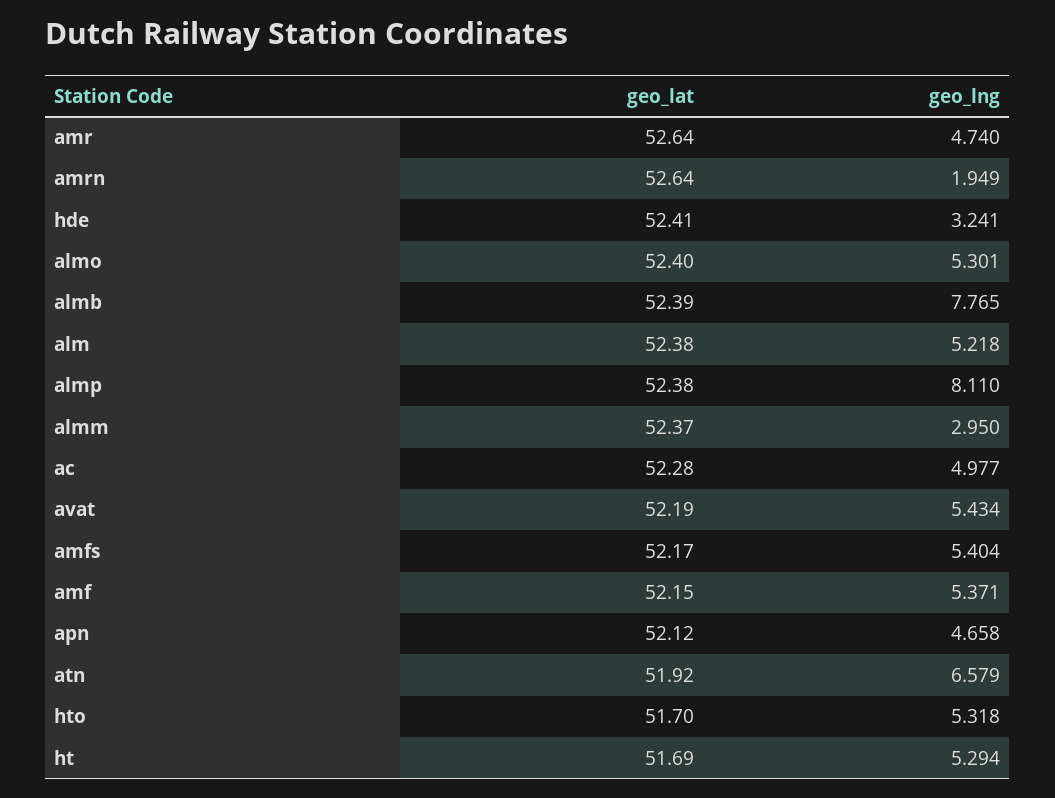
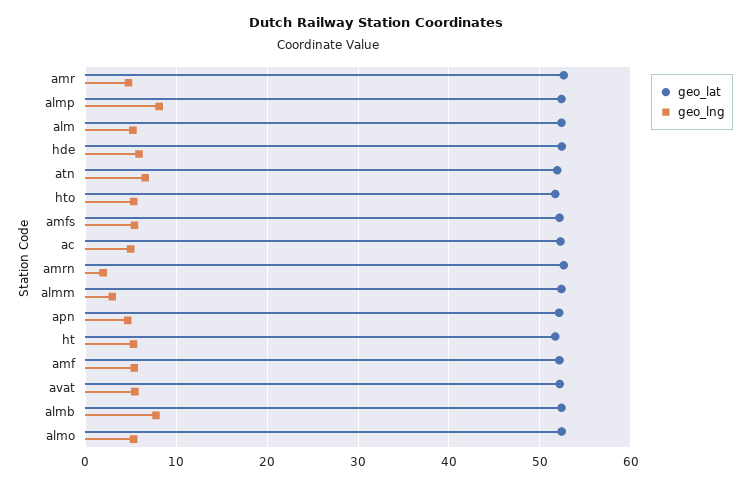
  {
    "geo_lat": {
      "amr": 52.64,
      "amrn": 52.64,
      "hde": 52.41,
      "almo": 52.4,
      "almb": 52.39,
      "alm": 52.38,
      "almp": 52.38,
      "almm": 52.37,
      "ac": 52.28,
      "avat": 52.19,
      "amfs": 52.17,
      "amf": 52.15,
      "apn": 52.12,
      "atn": 51.92,
      "hto": 51.7,
      "ht": 51.69
    },
    "geo_lng": {
      "amr": 4.74,
      "amrn": 1.949,
-     "hde": 3.241,
+     "hde": 6,
      "almo": 5.301,
      "almb": 7.765,
      "alm": 5.218,
      "almp": 8.11,
      "almm": 2.95,
      "ac": 4.977,
      "avat": 5.434,
      "amfs": 5.404,
      "amf": 5.371,
      "apn": 4.658,
      "atn": 6.579,
      "hto": 5.318,
      "ht": 5.294
    }
  }

